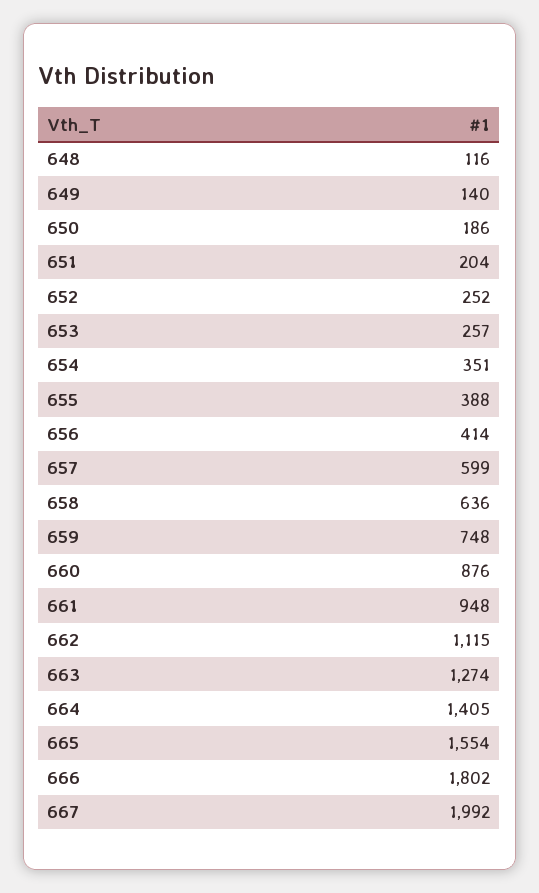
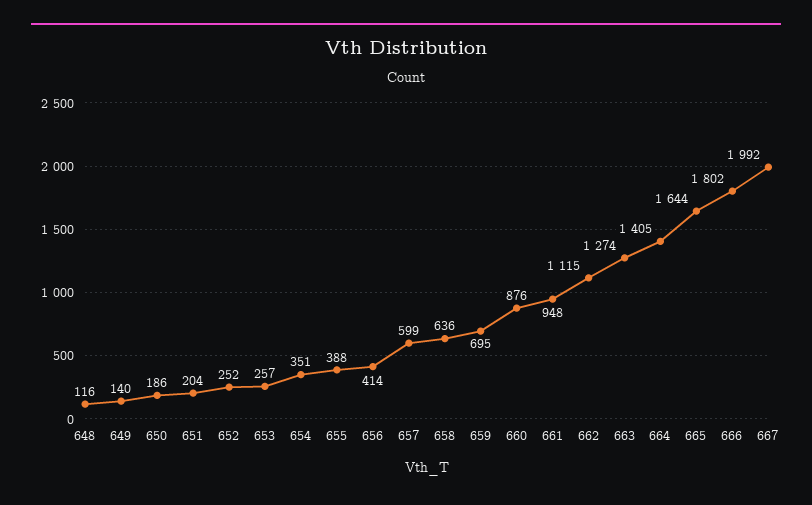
  {
    "648": 116,
    "649": 140,
    "650": 186,
    "651": 204,
    "652": 252,
    "653": 257,
    "654": 351,
    "655": 388,
    "656": 414,
    "657": 599,
    "658": 636,
-   "659": 748,
+   "659": 695,
    "660": 876,
    "661": 948,
    "662": 1115,
    "663": 1274,
    "664": 1405,
-   "665": 1554,
+   "665": 1644,
    "666": 1802,
    "667": 1992
  }

